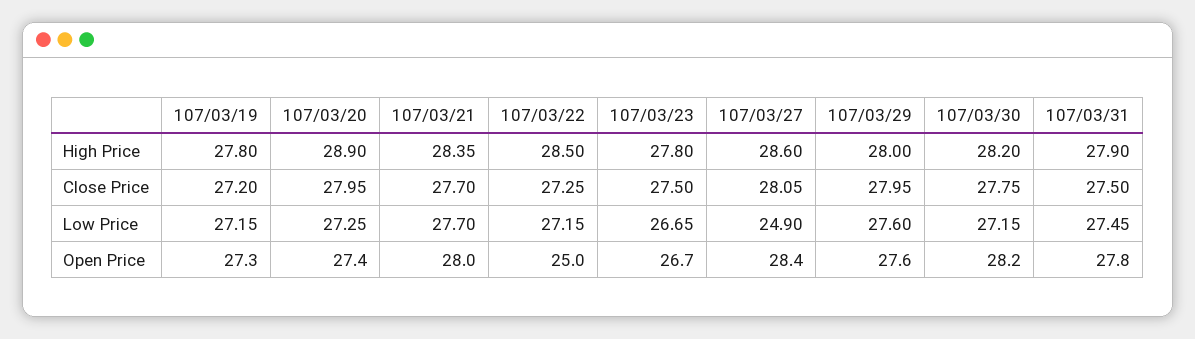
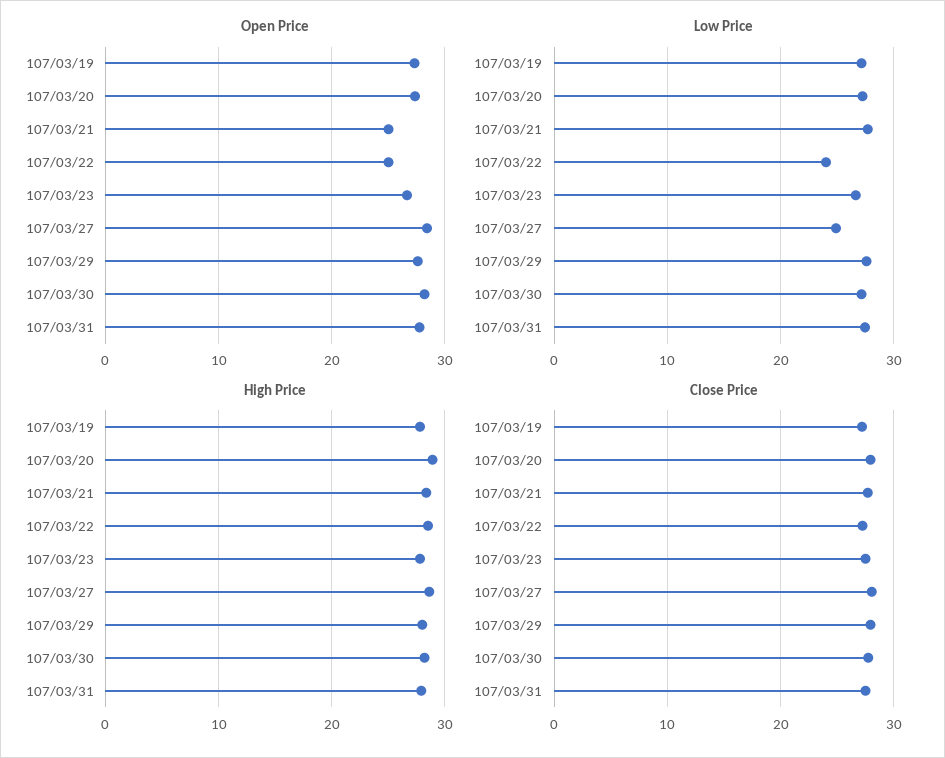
  {
    "High Price": {
      "107/03/19": 27.8,
      "107/03/20": 28.9,
      "107/03/21": 28.35,
      "107/03/22": 28.5,
      "107/03/23": 27.8,
      "107/03/27": 28.6,
      "107/03/29": 28,
      "107/03/30": 28.2,
      "107/03/31": 27.9
    },
    "Close Price": {
      "107/03/19": 27.2,
      "107/03/20": 27.95,
      "107/03/21": 27.7,
      "107/03/22": 27.25,
      "107/03/23": 27.5,
      "107/03/27": 28.05,
      "107/03/29": 27.95,
      "107/03/30": 27.75,
      "107/03/31": 27.5
    },
    "Low Price": {
      "107/03/19": 27.15,
      "107/03/20": 27.25,
      "107/03/21": 27.7,
-     "107/03/22": 27.15,
+     "107/03/22": 24,
      "107/03/23": 26.65,
      "107/03/27": 24.9,
      "107/03/29": 27.6,
      "107/03/30": 27.15,
      "107/03/31": 27.45
    },
    "Open Price": {
      "107/03/19": 27.3,
      "107/03/20": 27.4,
-     "107/03/21": 28,
+     "107/03/21": 25,
      "107/03/22": 25,
      "107/03/23": 26.7,
      "107/03/27": 28.4,
      "107/03/29": 27.6,
      "107/03/30": 28.2,
      "107/03/31": 27.8
    }
  }

